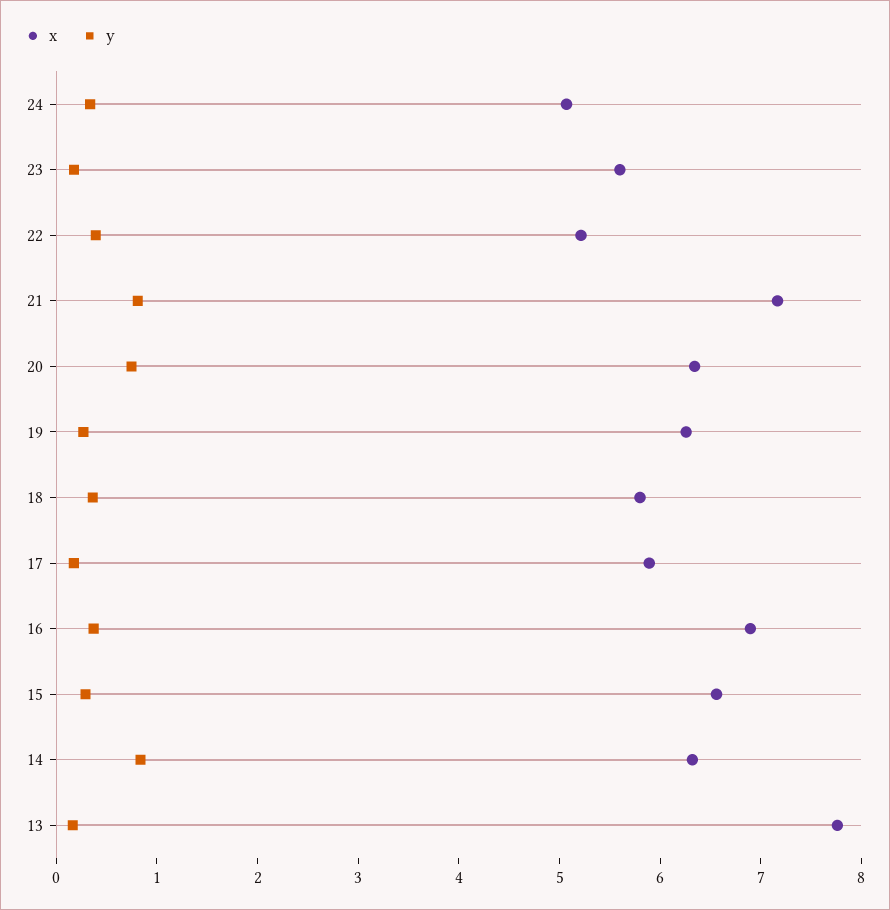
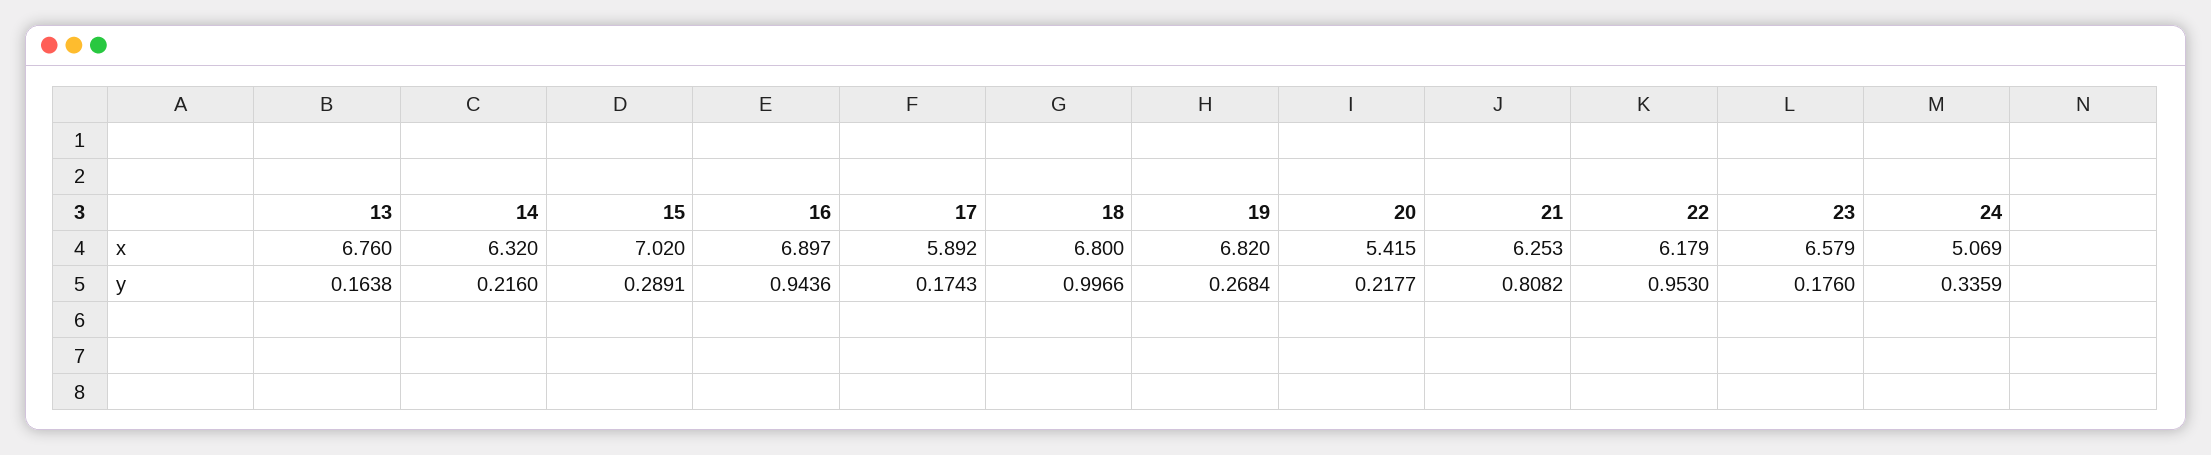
  {
    "x": {
      "24": 5.069,
-     "23": 5.6,
+     "23": 6.579,
-     "22": 5.2,
+     "22": 6.179,
-     "21": 7.2,
+     "21": 6.253,
-     "20": 6.4,
+     "20": 5.415,
-     "19": 6.2,
+     "19": 6.82,
-     "18": 5.8,
+     "18": 6.8,
      "17": 5.892,
      "16": 6.897,
-     "15": 6.6,
+     "15": 7.02,
      "14": 6.32,
-     "13": 7.8
+     "13": 6.76
    },
    "y": {
      "24": 0.3359,
      "23": 0.176,
-     "22": 0.4,
+     "22": 0.953,
      "21": 0.8082,
-     "20": 0.8,
+     "20": 0.2177,
      "19": 0.2684,
-     "18": 0.4,
+     "18": 0.9966,
      "17": 0.1743,
-     "16": 0.4,
+     "16": 0.9436,
      "15": 0.2891,
-     "14": 0.8,
+     "14": 0.216,
      "13": 0.1638
    }
  }

